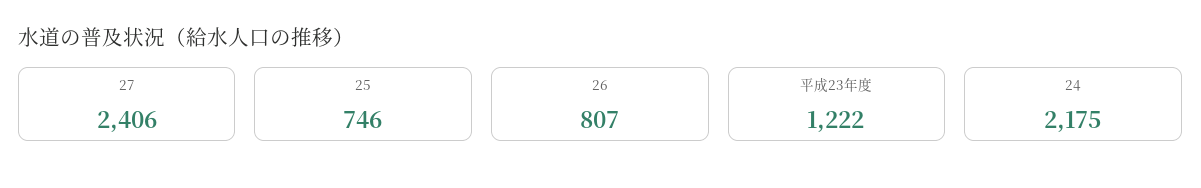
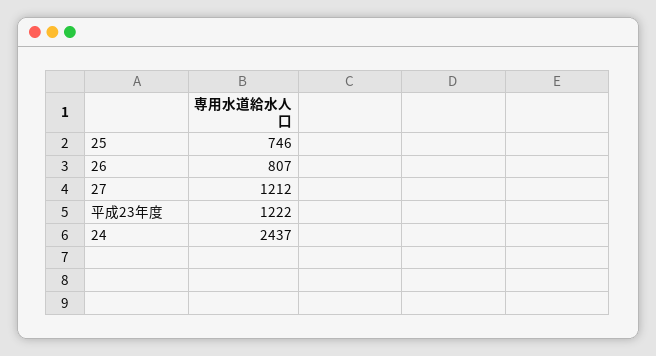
  {
-   "27": 2406,
+   "27": 1212,
    "25": 746,
    "26": 807,
    "平成23年度": 1222,
-   "24": 2175
+   "24": 2437
  }

